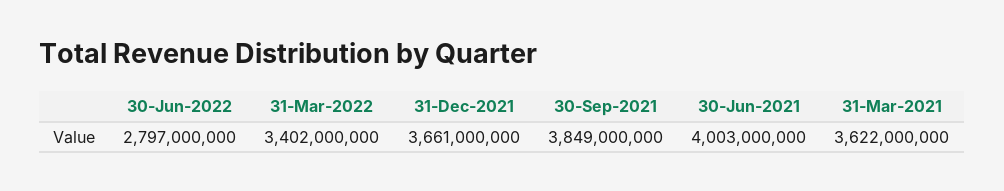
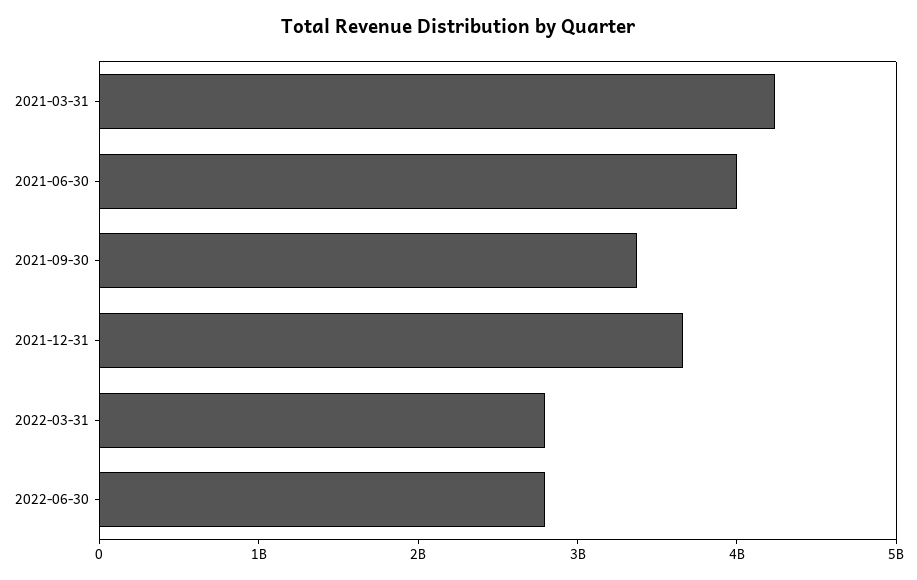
  {
    "30-Jun-2022": 2797000000,
-   "31-Mar-2022": 3402000000,
+   "31-Mar-2022": 2800000000,
    "31-Dec-2021": 3661000000,
-   "30-Sep-2021": 3849000000,
+   "30-Sep-2021": 3400000000,
    "30-Jun-2021": 4003000000,
-   "31-Mar-2021": 3622000000
+   "31-Mar-2021": 4200000000
  }

